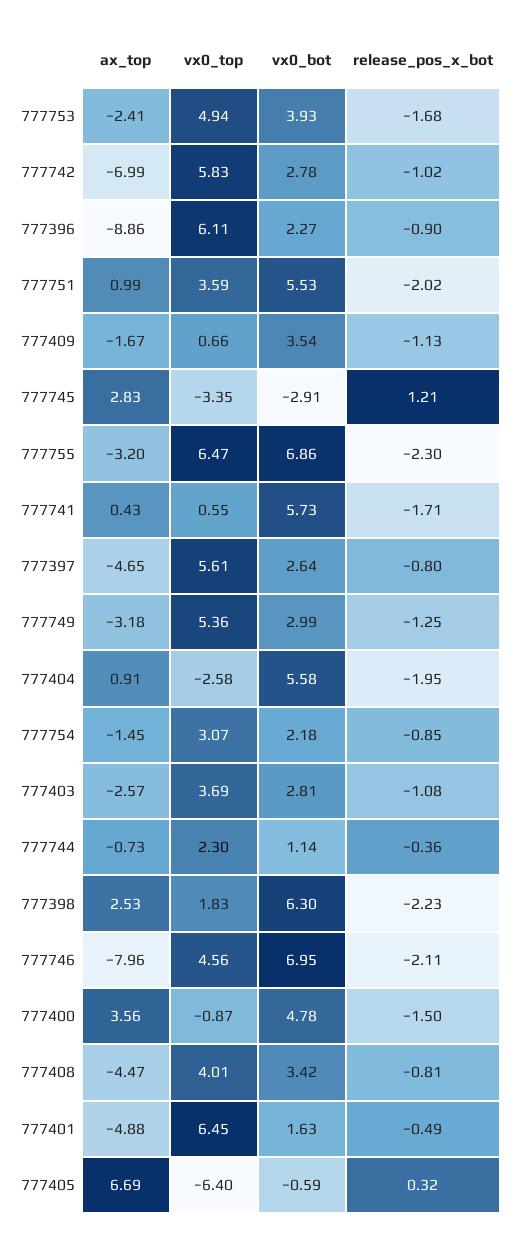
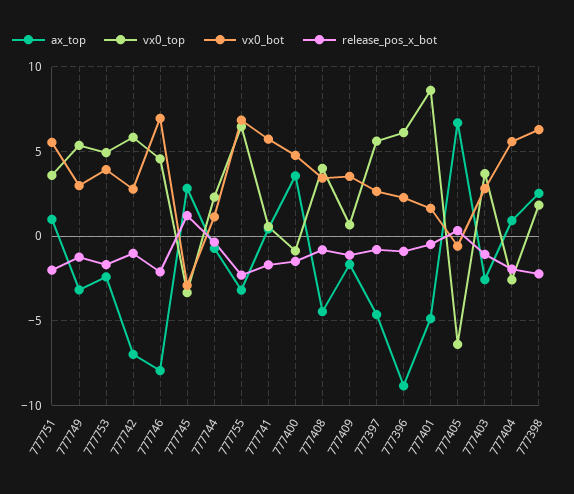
  {
    "ax_top": {
      "777753": -2.41,
      "777742": -6.99,
      "777396": -8.86,
      "777751": 0.99,
      "777409": -1.67,
      "777745": 2.83,
      "777755": -3.2,
      "777741": 0.43,
      "777397": -4.65,
      "777749": -3.18,
      "777404": 0.91,
-     "777754": -1.45,
      "777403": -2.57,
      "777744": -0.73,
      "777398": 2.53,
      "777746": -7.96,
      "777400": 3.56,
      "777408": -4.47,
      "777401": -4.88,
      "777405": 6.69
    },
    "vx0_top": {
      "777753": 4.94,
      "777742": 5.83,
      "777396": 6.11,
      "777751": 3.59,
      "777409": 0.66,
      "777745": -3.35,
      "777755": 6.47,
      "777741": 0.55,
      "777397": 5.61,
      "777749": 5.36,
      "777404": -2.58,
-     "777754": 3.07,
      "777403": 3.69,
      "777744": 2.3,
      "777398": 1.83,
      "777746": 4.56,
      "777400": -0.87,
      "777408": 4.01,
-     "777401": 6.45,
+     "777401": 8.5,
      "777405": -6.4
    },
    "vx0_bot": {
      "777753": 3.93,
      "777742": 2.78,
      "777396": 2.27,
      "777751": 5.53,
      "777409": 3.54,
      "777745": -2.91,
      "777755": 6.86,
      "777741": 5.73,
      "777397": 2.64,
      "777749": 2.99,
      "777404": 5.58,
-     "777754": 2.18,
      "777403": 2.81,
      "777744": 1.14,
      "777398": 6.3,
      "777746": 6.95,
      "777400": 4.78,
      "777408": 3.42,
      "777401": 1.63,
      "777405": -0.59
    },
    "release_pos_x_bot": {
      "777753": -1.68,
      "777742": -1.02,
      "777396": -0.9,
      "777751": -2.02,
      "777409": -1.13,
      "777745": 1.21,
      "777755": -2.3,
      "777741": -1.71,
      "777397": -0.8,
      "777749": -1.25,
      "777404": -1.95,
-     "777754": -0.85,
      "777403": -1.08,
      "777744": -0.36,
      "777398": -2.23,
      "777746": -2.11,
      "777400": -1.5,
      "777408": -0.81,
      "777401": -0.49,
      "777405": 0.32
    }
  }

